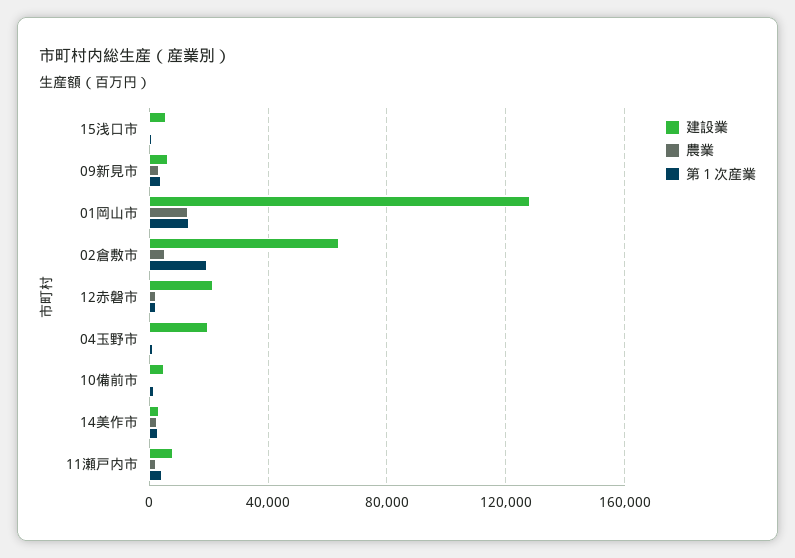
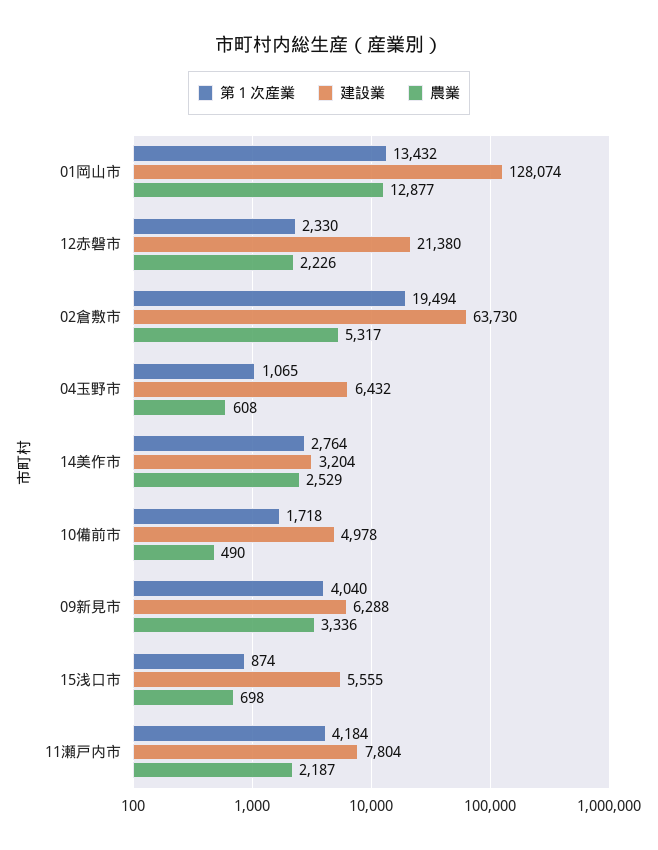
  {
    "建設業": {
      "15浅口市": 5555,
      "09新見市": 6288,
      "01岡山市": 128074,
      "02倉敷市": 63730,
      "12赤磐市": 21380,
-     "04玉野市": 20000,
+     "04玉野市": 6432,
      "10備前市": 4978,
      "14美作市": 3204,
      "11瀬戸内市": 7804
    },
    "農業": {
      "15浅口市": 698,
      "09新見市": 3336,
      "01岡山市": 12877,
      "02倉敷市": 5317,
      "12赤磐市": 2226,
      "04玉野市": 608,
      "10備前市": 490,
      "14美作市": 2529,
      "11瀬戸内市": 2187
    },
    "第１次産業": {
      "15浅口市": 874,
      "09新見市": 4040,
      "01岡山市": 13432,
      "02倉敷市": 19494,
      "12赤磐市": 2330,
      "04玉野市": 1065,
      "10備前市": 1718,
      "14美作市": 2764,
      "11瀬戸内市": 4184
    }
  }

